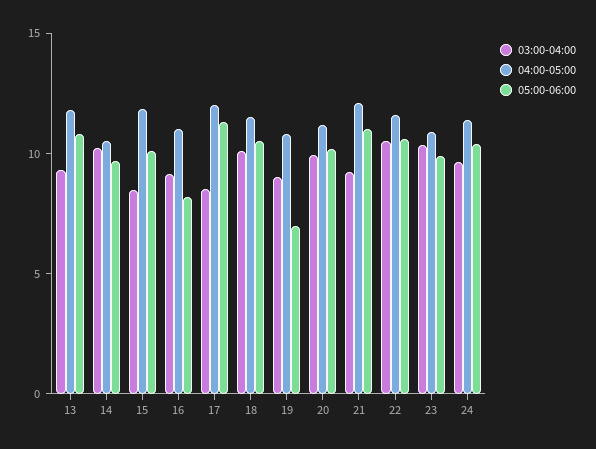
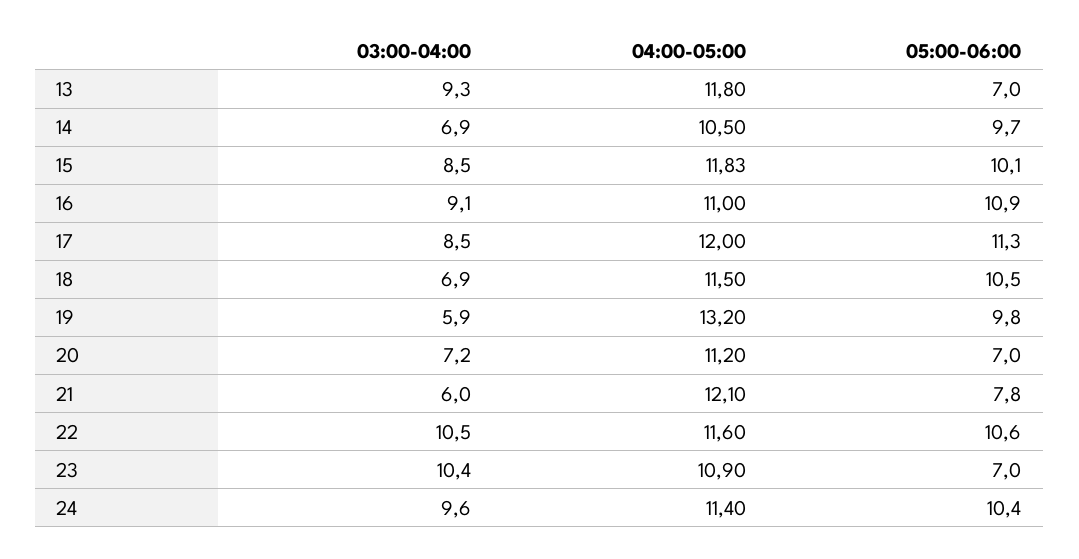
  {
    "03:00-04:00": {
      "13": 9.3,
-     "14": 10,
+     "14": 6.9,
      "15": 8.5,
      "16": 9.1,
      "17": 8.5,
-     "18": 10,
+     "18": 6.9,
-     "19": 9,
+     "19": 5.9,
-     "20": 10,
+     "20": 7.2,
-     "21": 9,
+     "21": 6,
      "22": 10.5,
      "23": 10.4,
      "24": 9.6
    },
    "04:00-05:00": {
      "13": 11.8,
      "14": 10.5,
      "15": 11.83,
      "16": 11,
      "17": 12,
      "18": 11.5,
-     "19": 11,
+     "19": 13.2,
      "20": 11.2,
      "21": 12.1,
      "22": 11.6,
      "23": 10.9,
      "24": 11.4
    },
    "05:00-06:00": {
-     "13": 11,
+     "13": 7,
      "14": 9.7,
      "15": 10.1,
-     "16": 8,
+     "16": 10.9,
      "17": 11.3,
      "18": 10.5,
-     "19": 7,
+     "19": 9.8,
-     "20": 10,
+     "20": 7,
-     "21": 11,
+     "21": 7.8,
      "22": 10.6,
-     "23": 10,
+     "23": 7,
      "24": 10.4
    }
  }

